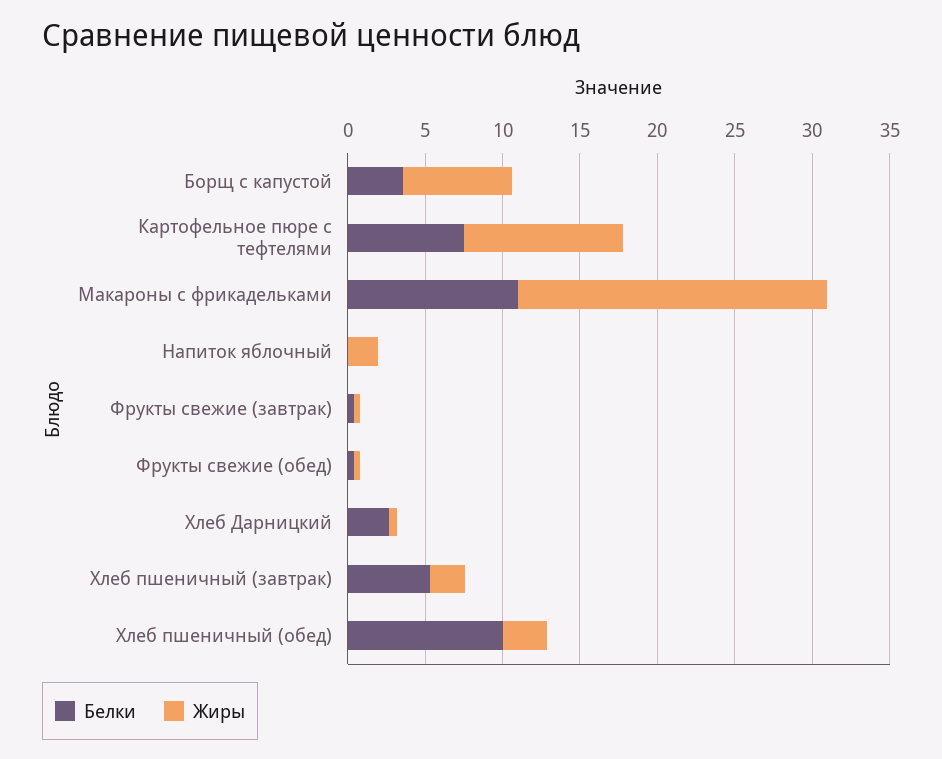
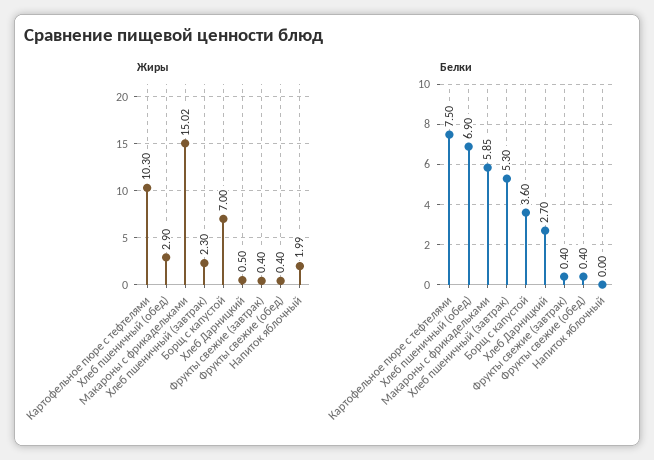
  {
    "Белки": {
      "Борщ с капустой": 3.6,
      "Картофельное пюре с тефтелями": 7.5,
-     "Макароны с фрикадельками": 11,
+     "Макароны с фрикадельками": 5.85,
      "Напиток яблочный": 0,
      "Фрукты свежие (завтрак)": 0.4,
      "Фрукты свежие (обед)": 0.4,
      "Хлеб Дарницкий": 2.7,
      "Хлеб пшеничный (завтрак)": 5.3,
-     "Хлеб пшеничный (обед)": 10
+     "Хлеб пшеничный (обед)": 6.9
    },
    "Жиры": {
      "Борщ с капустой": 7,
      "Картофельное пюре с тефтелями": 10.3,
-     "Макароны с фрикадельками": 20,
+     "Макароны с фрикадельками": 15.02,
      "Напиток яблочный": 1.99,
      "Фрукты свежие (завтрак)": 0.4,
      "Фрукты свежие (обед)": 0.4,
      "Хлеб Дарницкий": 0.5,
      "Хлеб пшеничный (завтрак)": 2.3,
      "Хлеб пшеничный (обед)": 2.9
    }
  }

